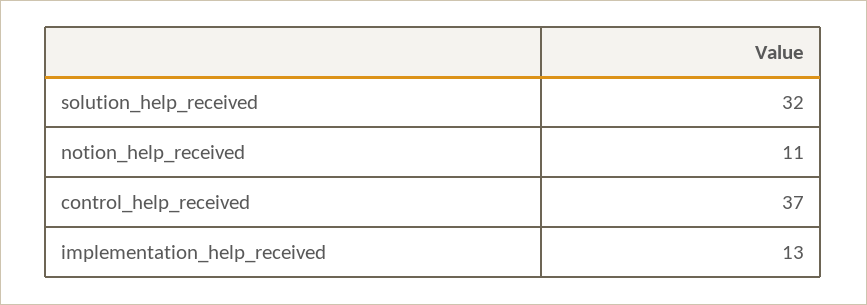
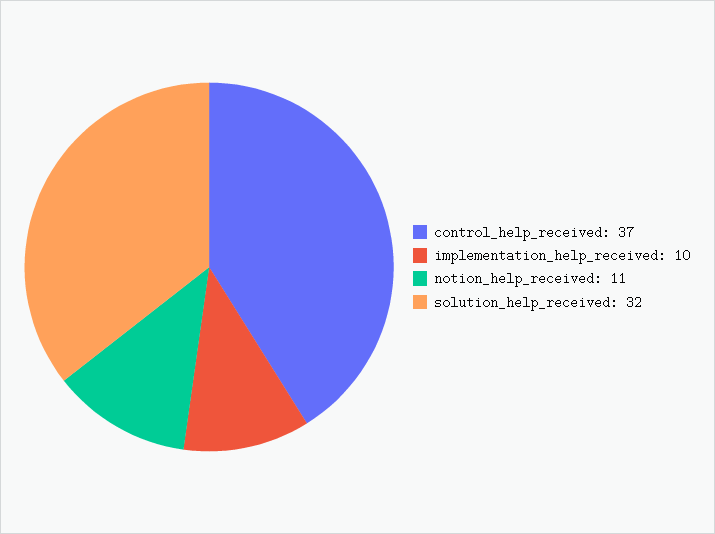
  {
    "solution_help_received": 32,
    "notion_help_received": 11,
    "control_help_received": 37,
-   "implementation_help_received": 13
+   "implementation_help_received": 10
  }

